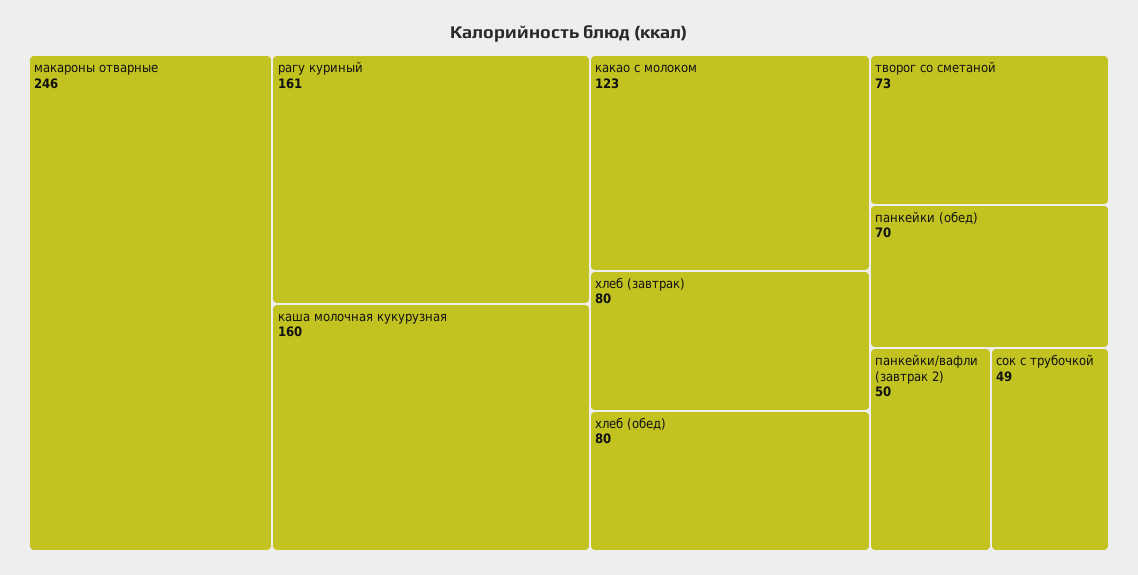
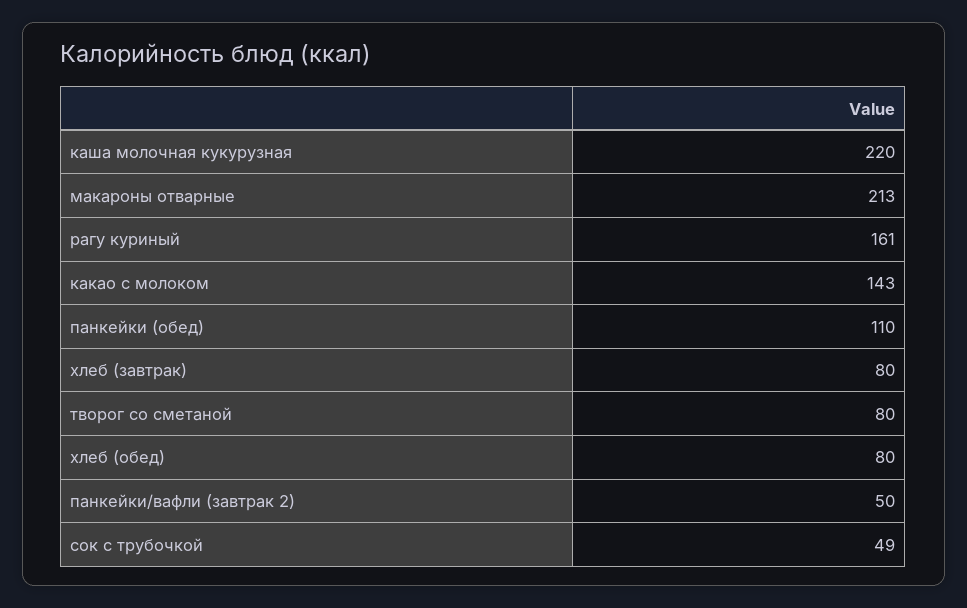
  {
-   "макароны отварные": 246,
+   "макароны отварные": 213,
    "рагу куриный": 161,
-   "каша молочная кукурузная": 160,
+   "каша молочная кукурузная": 220,
-   "какао с молоком": 123,
+   "какао с молоком": 143,
    "хлеб (завтрак)": 80,
    "хлеб (обед)": 80,
-   "творог со сметаной": 73,
+   "творог со сметаной": 80,
-   "панкейки (обед)": 70,
+   "панкейки (обед)": 110,
    "панкейки/вафли (завтрак 2)": 50,
    "сок с трубочкой": 49
  }

